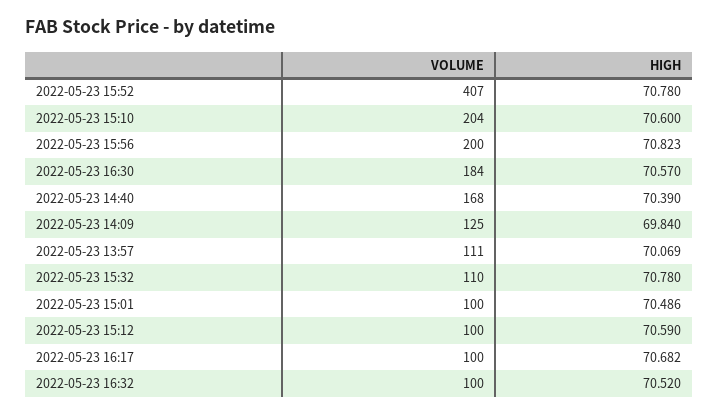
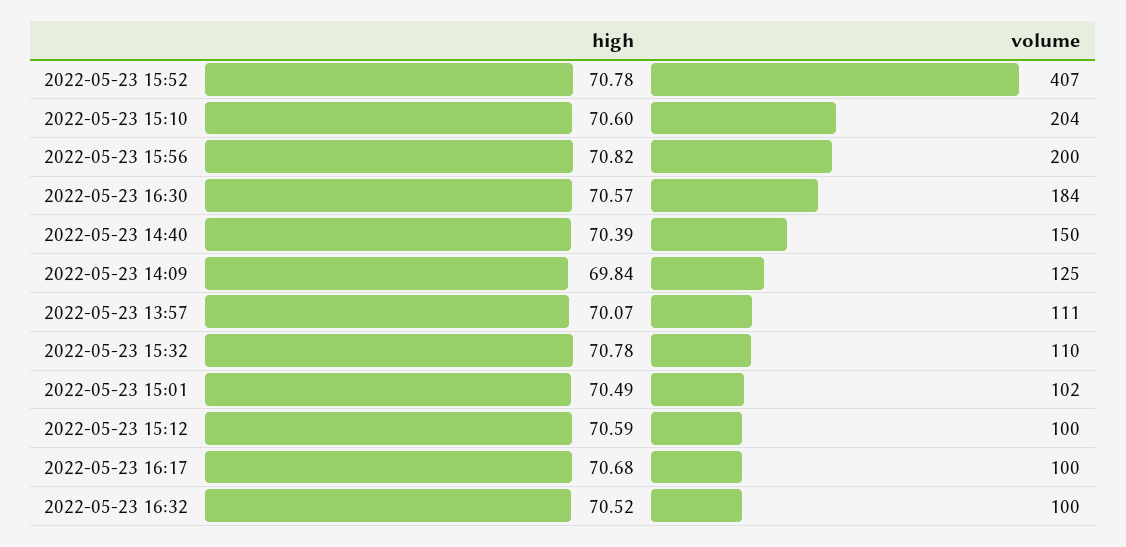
  {
    "VOLUME": {
      "2022-05-23 15:52": 407,
      "2022-05-23 15:10": 204,
      "2022-05-23 15:56": 200,
      "2022-05-23 16:30": 184,
-     "2022-05-23 14:40": 168,
+     "2022-05-23 14:40": 150,
      "2022-05-23 14:09": 125,
      "2022-05-23 13:57": 111,
      "2022-05-23 15:32": 110,
-     "2022-05-23 15:01": 100,
+     "2022-05-23 15:01": 102,
      "2022-05-23 15:12": 100,
      "2022-05-23 16:17": 100,
      "2022-05-23 16:32": 100
    },
    "HIGH": {
      "2022-05-23 15:52": 70.78,
      "2022-05-23 15:10": 70.6,
      "2022-05-23 15:56": 70.823,
      "2022-05-23 16:30": 70.57,
      "2022-05-23 14:40": 70.39,
      "2022-05-23 14:09": 69.84,
      "2022-05-23 13:57": 70.069,
      "2022-05-23 15:32": 70.78,
      "2022-05-23 15:01": 70.486,
      "2022-05-23 15:12": 70.59,
      "2022-05-23 16:17": 70.682,
      "2022-05-23 16:32": 70.52
    }
  }

